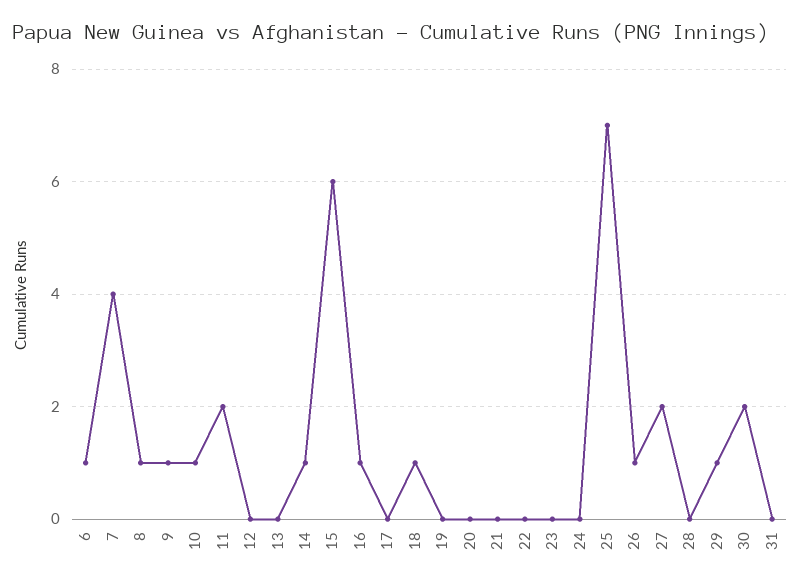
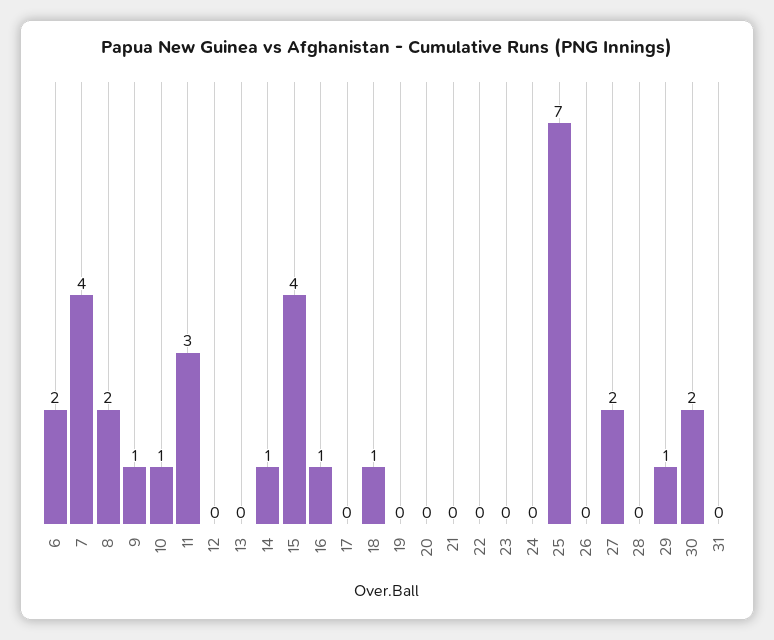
  {
-   "6": 1,
+   "6": 2,
    "7": 4,
-   "8": 1,
+   "8": 2,
    "9": 1,
    "10": 1,
-   "11": 2,
+   "11": 3,
    "12": 0,
    "13": 0,
    "14": 1,
-   "15": 6,
+   "15": 4,
    "16": 1,
    "17": 0,
    "18": 1,
    "19": 0,
    "20": 0,
    "21": 0,
    "22": 0,
    "23": 0,
    "24": 0,
    "25": 7,
-   "26": 1,
+   "26": 0,
    "27": 2,
    "28": 0,
    "29": 1,
    "30": 2,
    "31": 0
  }

